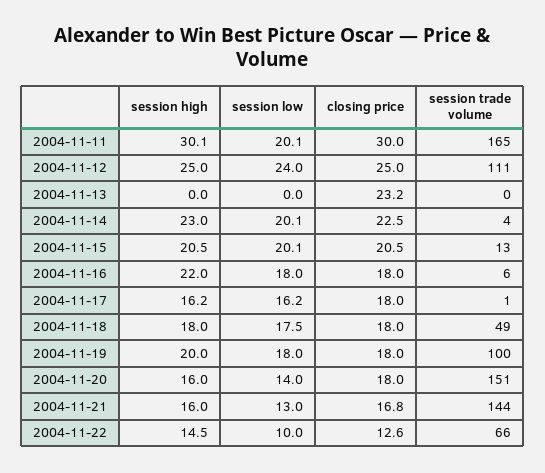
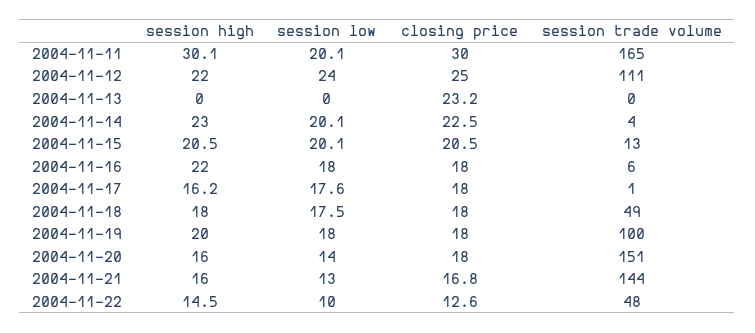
  {
    "session high": {
      "2004-11-11": 30.1,
-     "2004-11-12": 25,
+     "2004-11-12": 22,
      "2004-11-13": 0,
      "2004-11-14": 23,
      "2004-11-15": 20.5,
      "2004-11-16": 22,
      "2004-11-17": 16.2,
      "2004-11-18": 18,
      "2004-11-19": 20,
      "2004-11-20": 16,
      "2004-11-21": 16,
      "2004-11-22": 14.5
    },
    "session low": {
      "2004-11-11": 20.1,
      "2004-11-12": 24,
      "2004-11-13": 0,
      "2004-11-14": 20.1,
      "2004-11-15": 20.1,
      "2004-11-16": 18,
-     "2004-11-17": 16.2,
+     "2004-11-17": 17.6,
      "2004-11-18": 17.5,
      "2004-11-19": 18,
      "2004-11-20": 14,
      "2004-11-21": 13,
      "2004-11-22": 10
    },
    "closing price": {
      "2004-11-11": 30,
      "2004-11-12": 25,
      "2004-11-13": 23.2,
      "2004-11-14": 22.5,
      "2004-11-15": 20.5,
      "2004-11-16": 18,
      "2004-11-17": 18,
      "2004-11-18": 18,
      "2004-11-19": 18,
      "2004-11-20": 18,
      "2004-11-21": 16.8,
      "2004-11-22": 12.6
    },
    "session trade volume": {
      "2004-11-11": 165,
      "2004-11-12": 111,
      "2004-11-13": 0,
      "2004-11-14": 4,
      "2004-11-15": 13,
      "2004-11-16": 6,
      "2004-11-17": 1,
      "2004-11-18": 49,
      "2004-11-19": 100,
      "2004-11-20": 151,
      "2004-11-21": 144,
-     "2004-11-22": 66
+     "2004-11-22": 48
    }
  }

